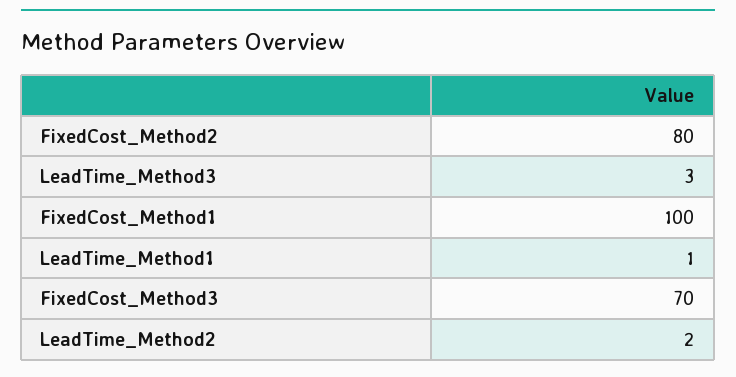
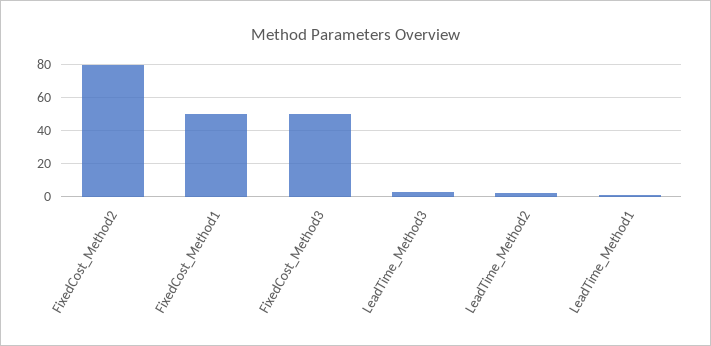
  {
    "FixedCost_Method2": 80,
    "LeadTime_Method3": 3,
-   "FixedCost_Method1": 100,
+   "FixedCost_Method1": 50,
    "LeadTime_Method1": 1,
-   "FixedCost_Method3": 70,
+   "FixedCost_Method3": 50,
    "LeadTime_Method2": 2
  }

